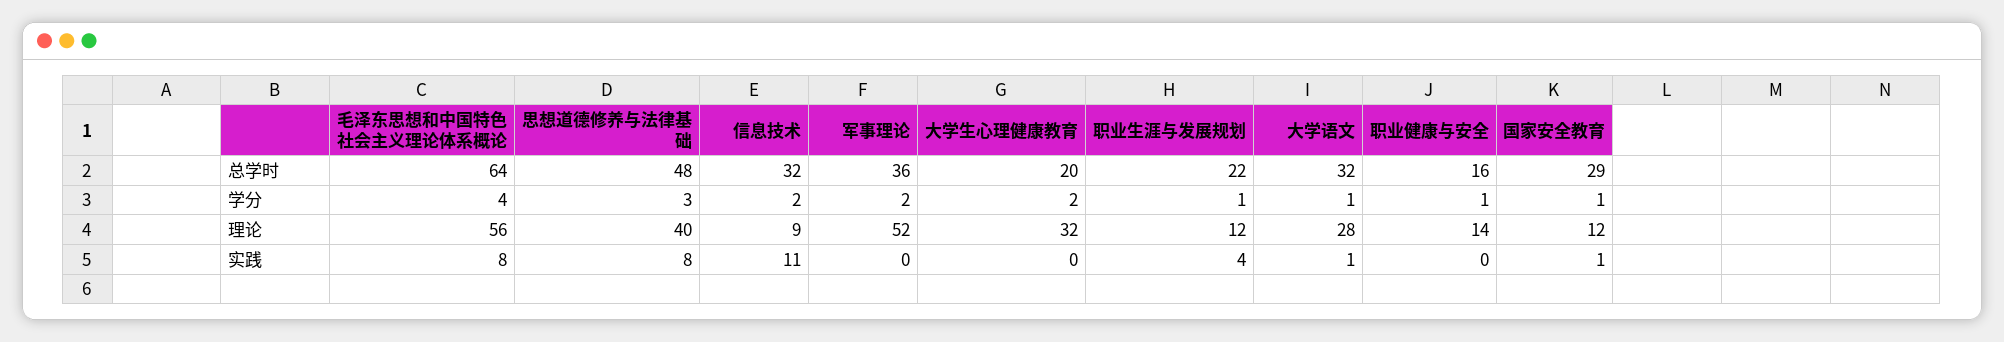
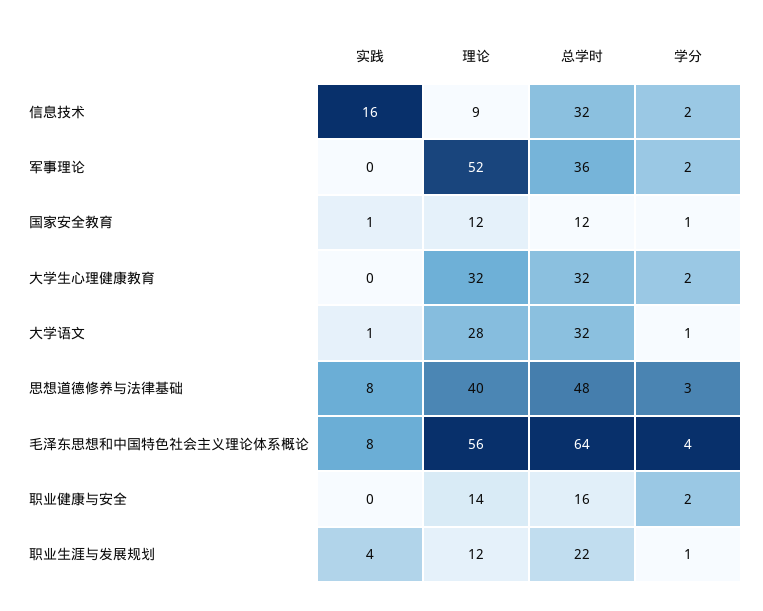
  {
    "毛泽东思想和中国特色社会主义理论体系概论": {
      "总学时": 64,
      "学分": 4,
      "理论": 56,
      "实践": 8
    },
    "思想道德修养与法律基础": {
      "总学时": 48,
      "学分": 3,
      "理论": 40,
      "实践": 8
    },
    "信息技术": {
      "总学时": 32,
      "学分": 2,
      "理论": 9,
-     "实践": 11
+     "实践": 16
    },
    "军事理论": {
      "总学时": 36,
      "学分": 2,
      "理论": 52,
      "实践": 0
    },
    "大学生心理健康教育": {
-     "总学时": 20,
+     "总学时": 32,
      "学分": 2,
      "理论": 32,
      "实践": 0
    },
    "职业生涯与发展规划": {
      "总学时": 22,
      "学分": 1,
      "理论": 12,
      "实践": 4
    },
    "大学语文": {
      "总学时": 32,
      "学分": 1,
      "理论": 28,
      "实践": 1
    },
    "职业健康与安全": {
      "总学时": 16,
-     "学分": 1,
+     "学分": 2,
      "理论": 14,
      "实践": 0
    },
    "国家安全教育": {
-     "总学时": 29,
+     "总学时": 12,
      "学分": 1,
      "理论": 12,
      "实践": 1
    }
  }

